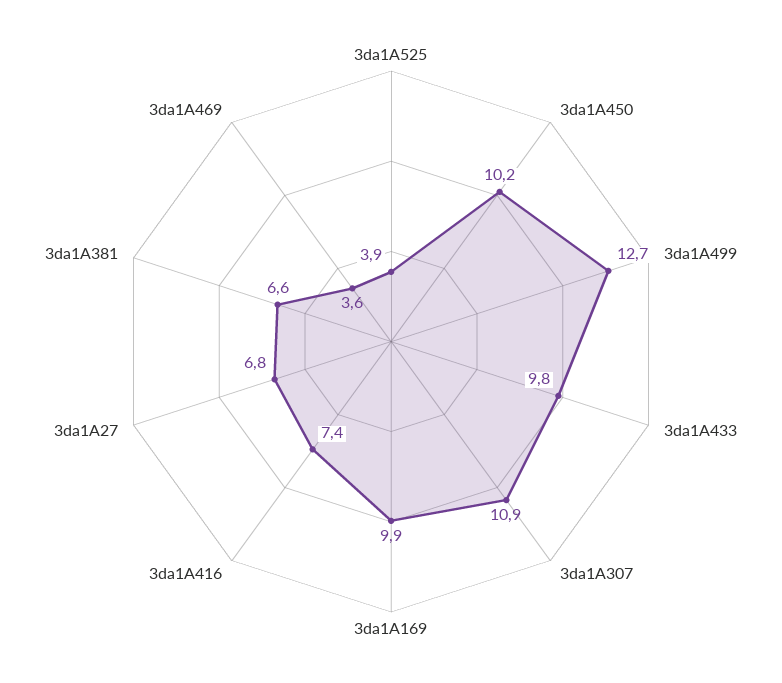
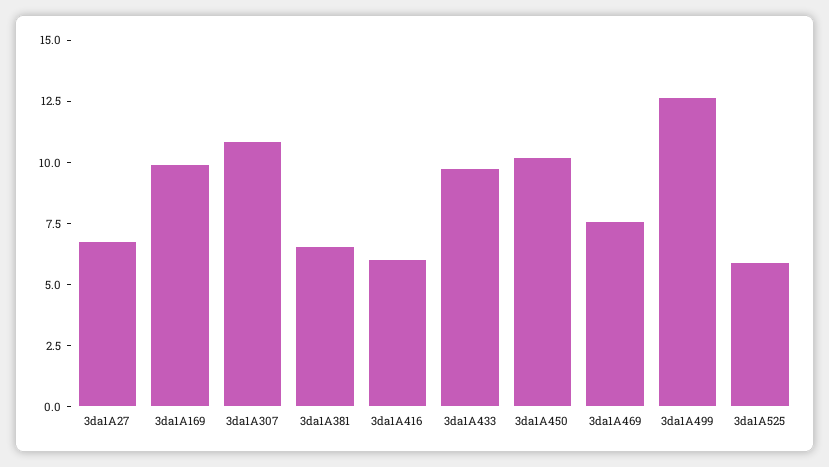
  {
-   "3da1A525": 3.9,
+   "3da1A525": 6,
    "3da1A450": 10.2,
    "3da1A499": 12.7,
    "3da1A433": 9.8,
    "3da1A307": 10.9,
    "3da1A169": 9.9,
-   "3da1A416": 7.4,
+   "3da1A416": 6,
    "3da1A27": 6.8,
    "3da1A381": 6.6,
-   "3da1A469": 3.6
+   "3da1A469": 7.5
  }

